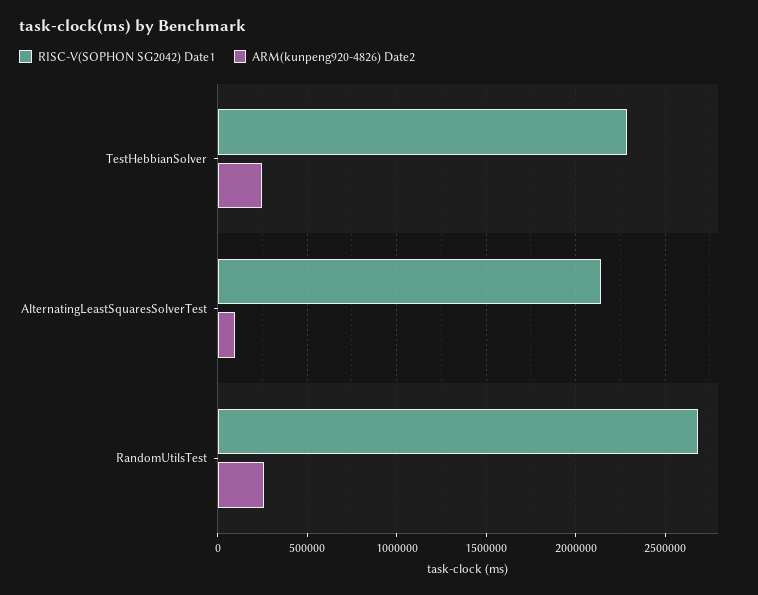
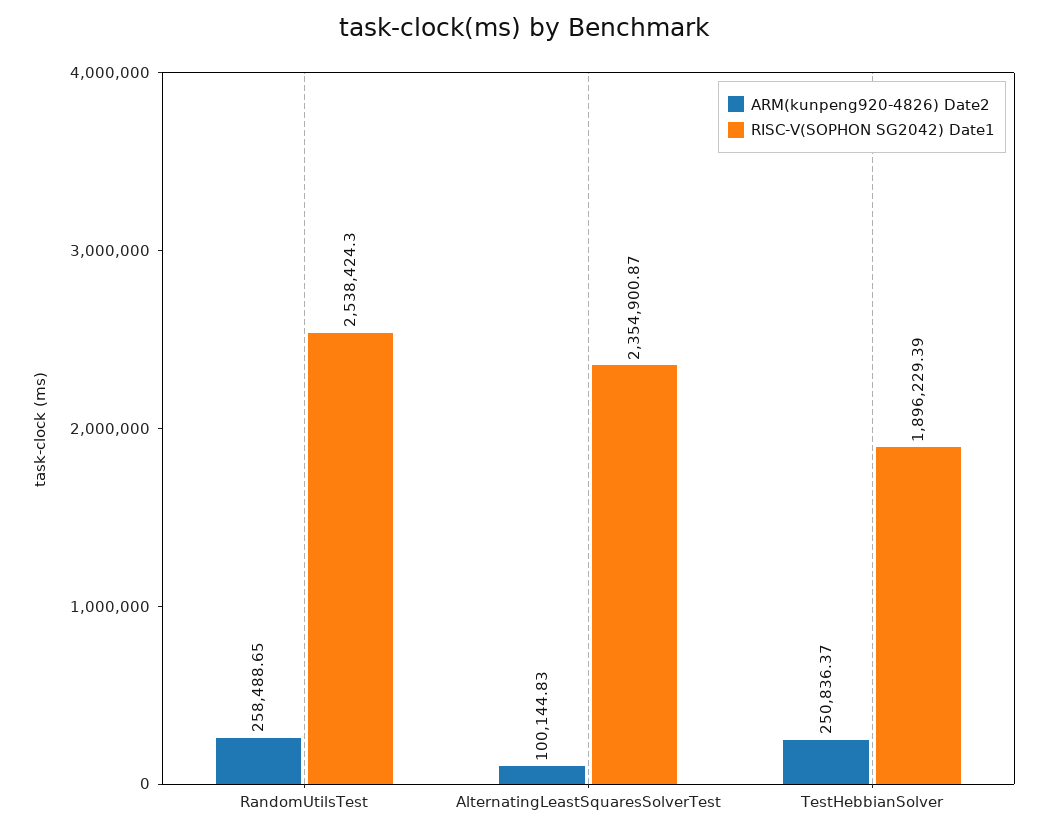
  {
    "RISC-V(SOPHON SG2042) Date1": {
-     "TestHebbianSolver": 2300000,
+     "TestHebbianSolver": 1896229.39,
-     "AlternatingLeastSquaresSolverTest": 2150000,
+     "AlternatingLeastSquaresSolverTest": 2354900.87,
-     "RandomUtilsTest": 2700000
+     "RandomUtilsTest": 2538424.3
    },
    "ARM(kunpeng920-4826) Date2": {
      "TestHebbianSolver": 250836.37,
      "AlternatingLeastSquaresSolverTest": 100144.83,
      "RandomUtilsTest": 258488.65
    }
  }

